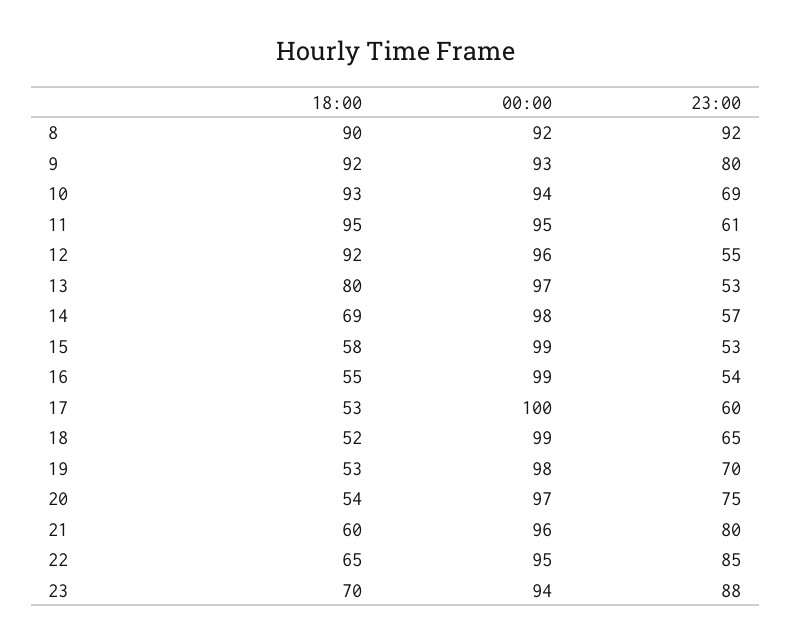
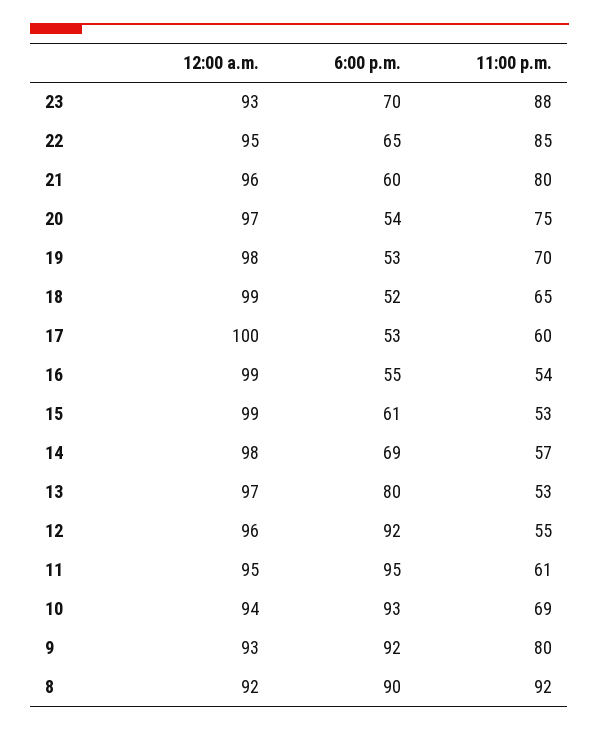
  {
    "18:00": {
      "8": 90,
      "9": 92,
      "10": 93,
      "11": 95,
      "12": 92,
      "13": 80,
      "14": 69,
-     "15": 58,
+     "15": 61,
      "16": 55,
      "17": 53,
      "18": 52,
      "19": 53,
      "20": 54,
      "21": 60,
      "22": 65,
      "23": 70
    },
    "00:00": {
      "8": 92,
      "9": 93,
      "10": 94,
      "11": 95,
      "12": 96,
      "13": 97,
      "14": 98,
      "15": 99,
      "16": 99,
      "17": 100,
      "18": 99,
      "19": 98,
      "20": 97,
      "21": 96,
      "22": 95,
-     "23": 94
+     "23": 93
    },
    "23:00": {
      "8": 92,
      "9": 80,
      "10": 69,
      "11": 61,
      "12": 55,
      "13": 53,
      "14": 57,
      "15": 53,
      "16": 54,
      "17": 60,
      "18": 65,
      "19": 70,
      "20": 75,
      "21": 80,
      "22": 85,
      "23": 88
    }
  }

